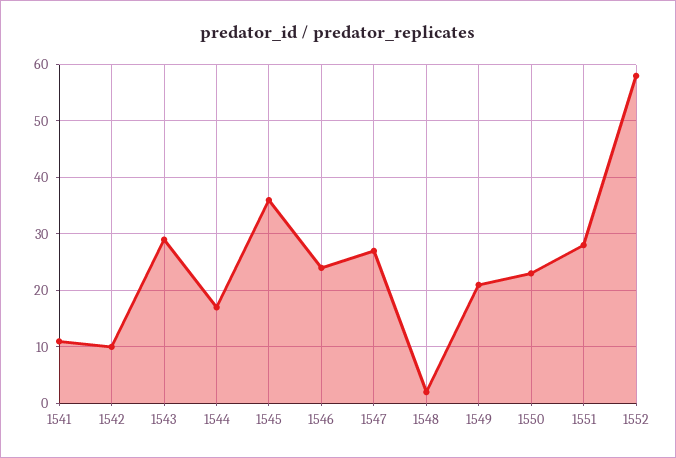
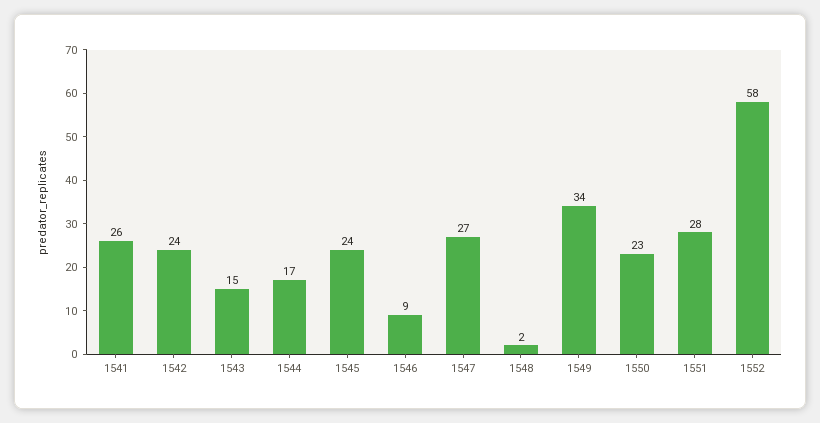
  {
-   "1541": 10,
+   "1541": 26,
-   "1542": 10,
+   "1542": 24,
-   "1543": 30,
+   "1543": 15,
    "1544": 17,
-   "1545": 35,
+   "1545": 24,
-   "1546": 25,
+   "1546": 9,
    "1547": 27,
    "1548": 2,
-   "1549": 20,
+   "1549": 34,
    "1550": 23,
    "1551": 28,
    "1552": 58
  }

